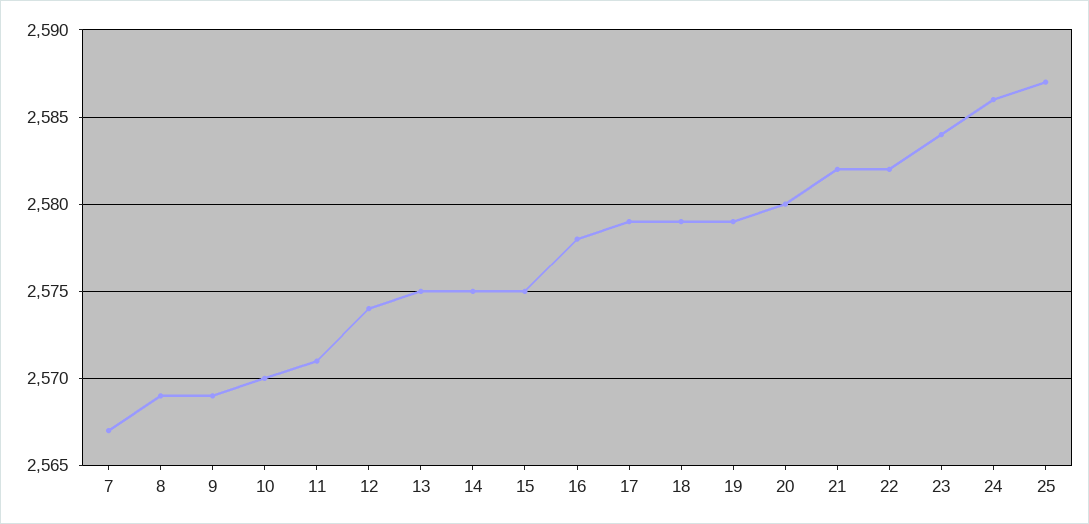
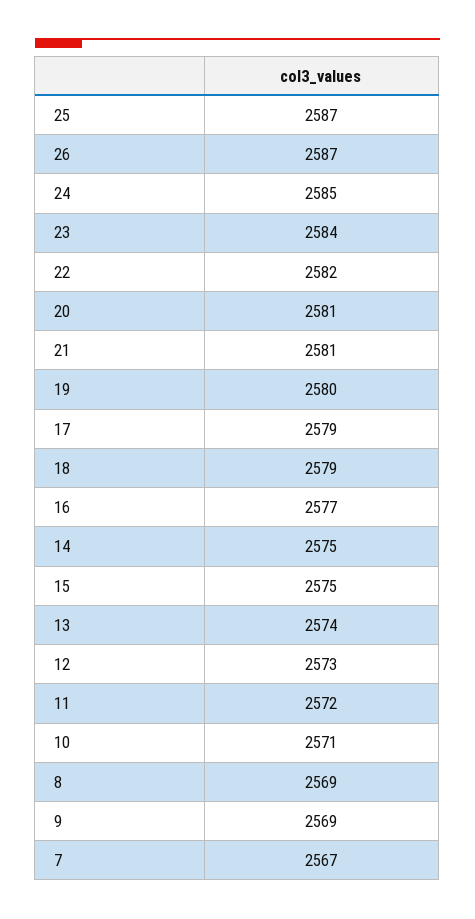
  {
    "7": 2567,
    "8": 2569,
    "9": 2569,
-   "10": 2570,
+   "10": 2571,
-   "11": 2571,
+   "11": 2572,
-   "12": 2574,
+   "12": 2573,
-   "13": 2575,
+   "13": 2574,
    "14": 2575,
    "15": 2575,
-   "16": 2578,
+   "16": 2577,
    "17": 2579,
    "18": 2579,
-   "19": 2579,
+   "19": 2580,
-   "20": 2580,
+   "20": 2581,
-   "21": 2582,
+   "21": 2581,
    "22": 2582,
    "23": 2584,
-   "24": 2586,
+   "24": 2585,
-   "25": 2587
+   "25": 2587,
+   "26": 2587
  }

